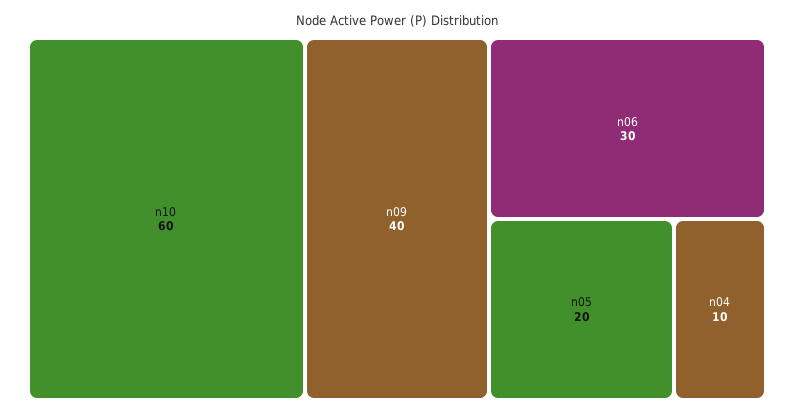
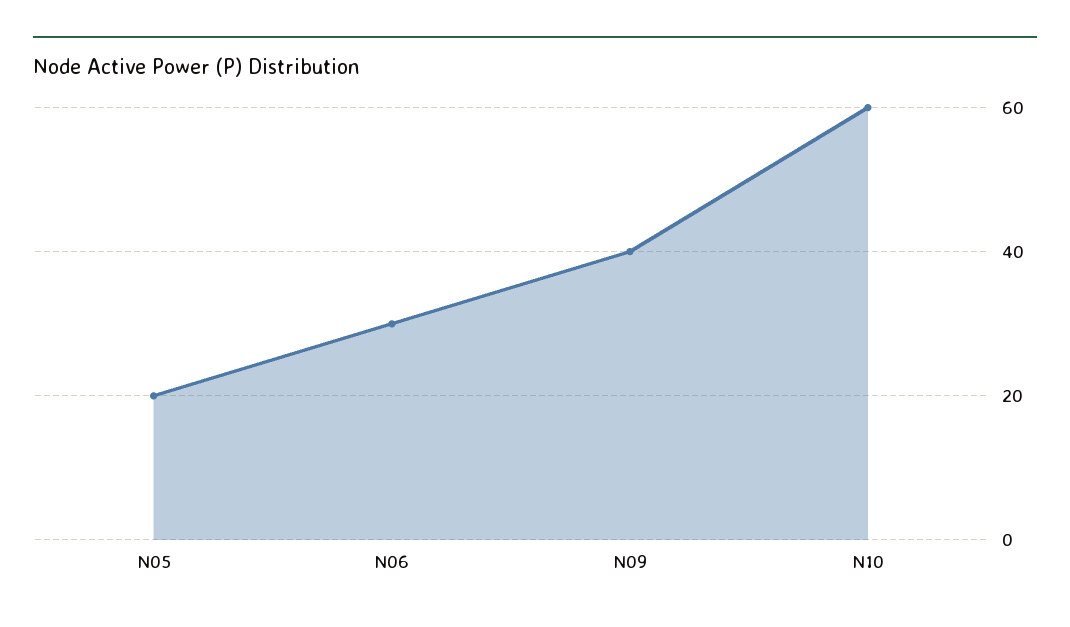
  {
    "n10": 60,
    "n09": 40,
    "n06": 30,
-   "n05": 20,
+   "n05": 20
-   "n04": 10
  }

